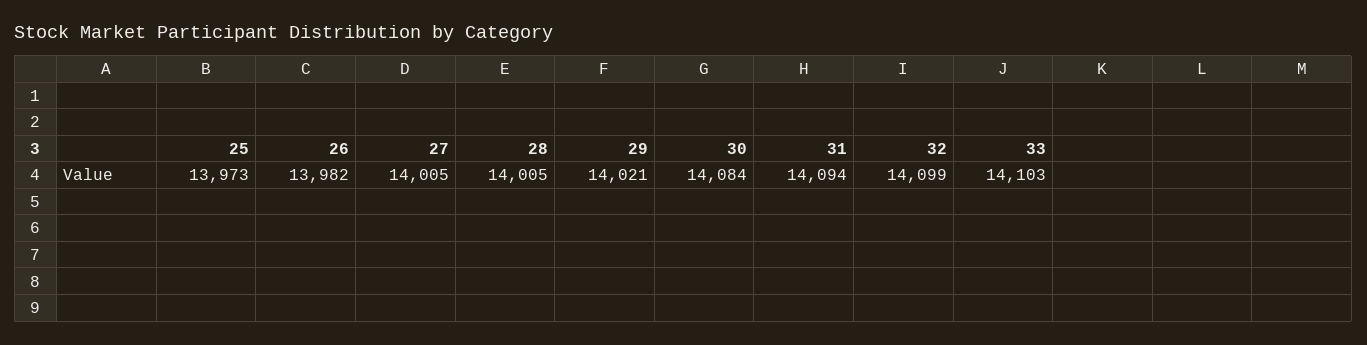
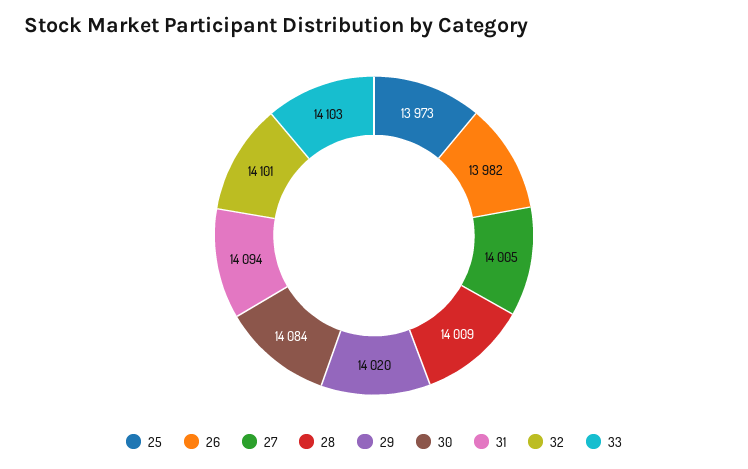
  {
    "25": 13973,
    "26": 13982,
    "27": 14005,
-   "28": 14005,
+   "28": 14009,
-   "29": 14021,
+   "29": 14020,
    "30": 14084,
    "31": 14094,
-   "32": 14099,
+   "32": 14101,
    "33": 14103
  }

